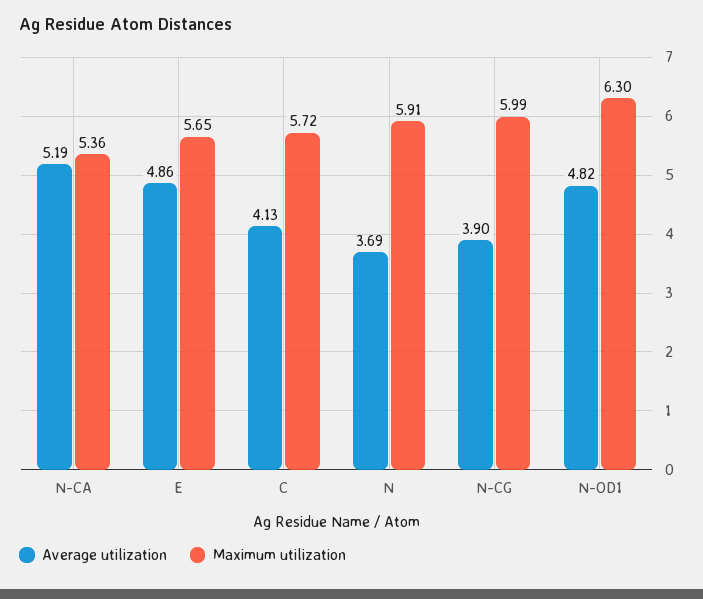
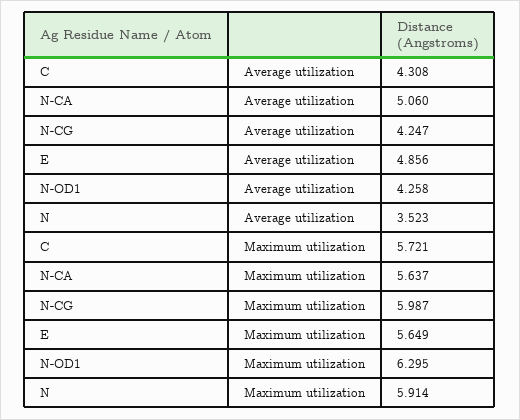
  {
    "Average utilization": {
-     "N-CA": 5.19,
+     "N-CA": 5.06,
      "E": 4.856,
-     "C": 4.13,
+     "C": 4.308,
-     "N": 3.69,
+     "N": 3.523,
-     "N-CG": 3.9,
+     "N-CG": 4.247,
-     "N-OD1": 4.82
+     "N-OD1": 4.258
    },
    "Maximum utilization": {
-     "N-CA": 5.36,
+     "N-CA": 5.637,
      "E": 5.649,
      "C": 5.721,
      "N": 5.914,
      "N-CG": 5.987,
      "N-OD1": 6.295
    }
  }

